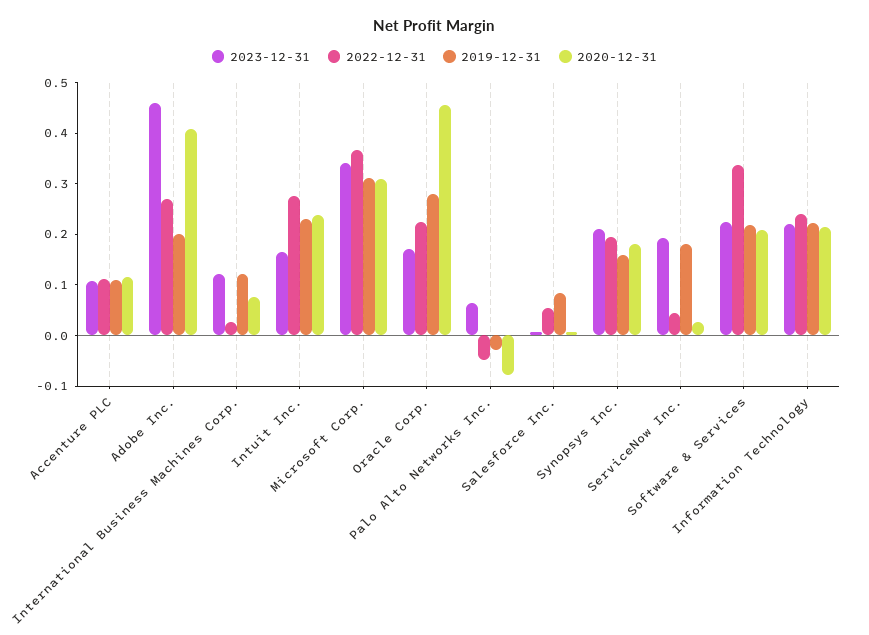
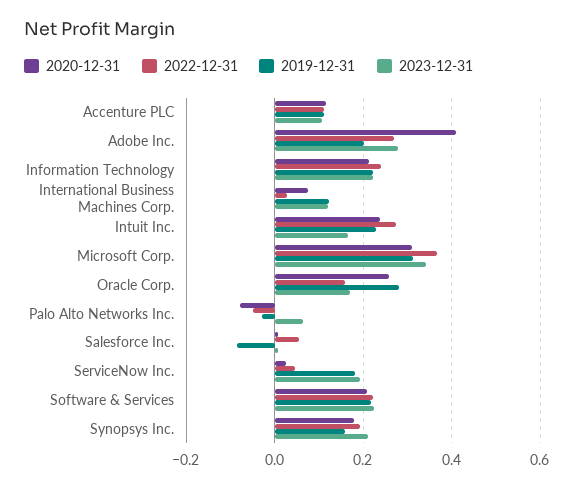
  {
    "2023-12-31": {
      "Accenture PLC": 0.1,
-     "Adobe Inc.": 0.46,
+     "Adobe Inc.": 0.28,
      "International Business Machines Corp.": 0.12,
      "Intuit Inc.": 0.16,
      "Microsoft Corp.": 0.34,
      "Oracle Corp.": 0.18,
      "Palo Alto Networks Inc.": 0.06,
      "Salesforce Inc.": 0,
      "Synopsys Inc.": 0.22,
      "ServiceNow Inc.": 0.2,
      "Software & Services": 0.22,
      "Information Technology": 0.22
    },
    "2022-12-31": {
      "Accenture PLC": 0.12,
      "Adobe Inc.": 0.28,
      "International Business Machines Corp.": 0.02,
      "Intuit Inc.": 0.28,
      "Microsoft Corp.": 0.36,
-     "Oracle Corp.": 0.22,
+     "Oracle Corp.": 0.16,
      "Palo Alto Networks Inc.": -0.04,
      "Salesforce Inc.": 0.06,
      "Synopsys Inc.": 0.2,
      "ServiceNow Inc.": 0.04,
-     "Software & Services": 0.34,
+     "Software & Services": 0.22,
      "Information Technology": 0.24
    },
    "2019-12-31": {
      "Accenture PLC": 0.12,
      "Adobe Inc.": 0.2,
      "International Business Machines Corp.": 0.12,
      "Intuit Inc.": 0.22,
      "Microsoft Corp.": 0.32,
      "Oracle Corp.": 0.28,
      "Palo Alto Networks Inc.": -0.02,
-     "Salesforce Inc.": 0.08,
+     "Salesforce Inc.": -0.08,
      "Synopsys Inc.": 0.16,
      "ServiceNow Inc.": 0.18,
      "Software & Services": 0.22,
      "Information Technology": 0.22
    },
    "2020-12-31": {
      "Accenture PLC": 0.12,
      "Adobe Inc.": 0.4,
      "International Business Machines Corp.": 0.08,
      "Intuit Inc.": 0.24,
      "Microsoft Corp.": 0.3,
-     "Oracle Corp.": 0.46,
+     "Oracle Corp.": 0.26,
      "Palo Alto Networks Inc.": -0.08,
      "Salesforce Inc.": 0,
      "Synopsys Inc.": 0.18,
      "ServiceNow Inc.": 0.02,
      "Software & Services": 0.2,
      "Information Technology": 0.22
    }
  }

